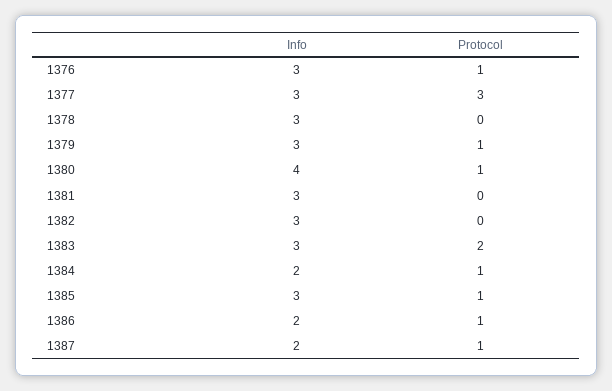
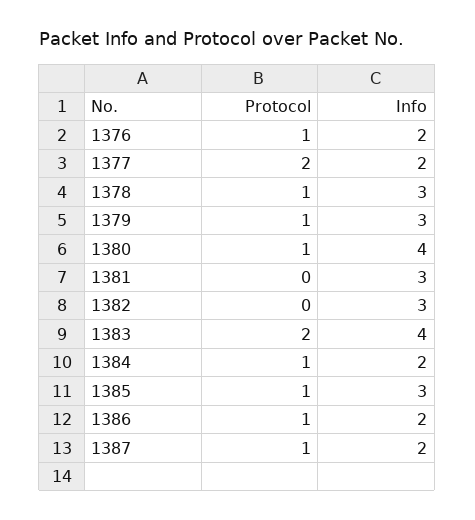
  {
    "Info": {
-     "1376": 3,
+     "1376": 2,
-     "1377": 3,
+     "1377": 2,
      "1378": 3,
      "1379": 3,
      "1380": 4,
      "1381": 3,
      "1382": 3,
-     "1383": 3,
+     "1383": 4,
      "1384": 2,
      "1385": 3,
      "1386": 2,
      "1387": 2
    },
    "Protocol": {
      "1376": 1,
-     "1377": 3,
+     "1377": 2,
-     "1378": 0,
+     "1378": 1,
      "1379": 1,
      "1380": 1,
      "1381": 0,
      "1382": 0,
      "1383": 2,
      "1384": 1,
      "1385": 1,
      "1386": 1,
      "1387": 1
    }
  }

